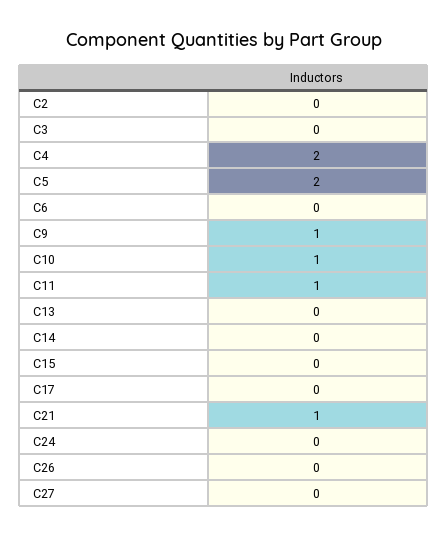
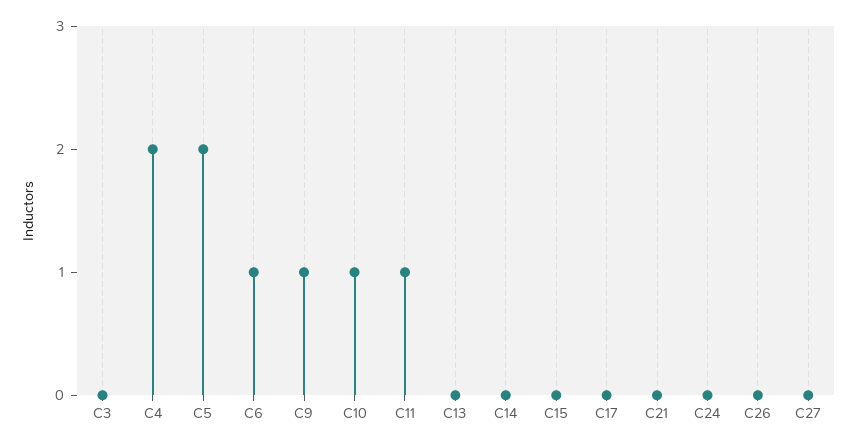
  {
-   "C2": 0,
    "C3": 0,
    "C4": 2,
    "C5": 2,
-   "C6": 0,
+   "C6": 1,
    "C9": 1,
    "C10": 1,
    "C11": 1,
    "C13": 0,
    "C14": 0,
    "C15": 0,
    "C17": 0,
-   "C21": 1,
+   "C21": 0,
    "C24": 0,
    "C26": 0,
    "C27": 0
  }

